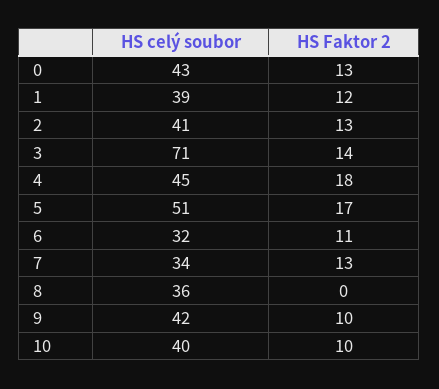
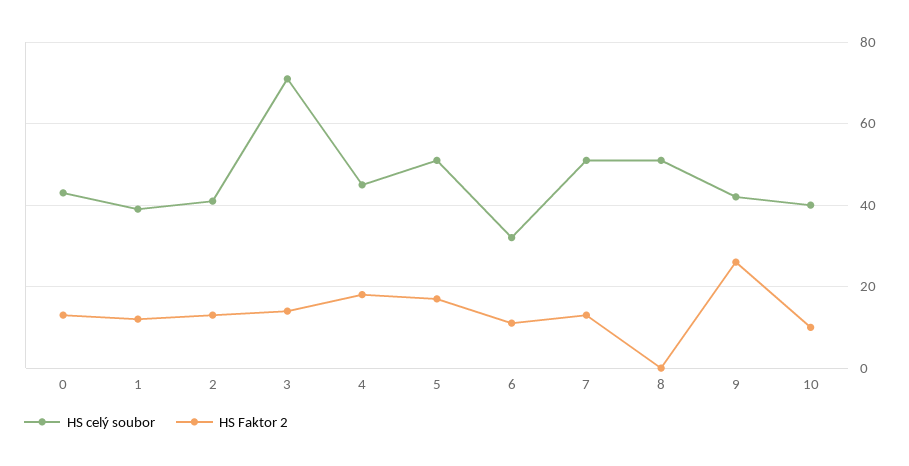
  {
    "HS celý soubor": {
      "0": 43,
      "1": 39,
      "2": 41,
      "3": 71,
      "4": 45,
      "5": 51,
      "6": 32,
-     "7": 34,
+     "7": 50,
-     "8": 36,
+     "8": 50,
      "9": 42,
      "10": 40
    },
    "HS Faktor 2": {
      "0": 13,
      "1": 12,
      "2": 13,
      "3": 14,
      "4": 18,
      "5": 17,
      "6": 11,
      "7": 13,
      "8": 0,
-     "9": 10,
+     "9": 25,
      "10": 10
    }
  }

